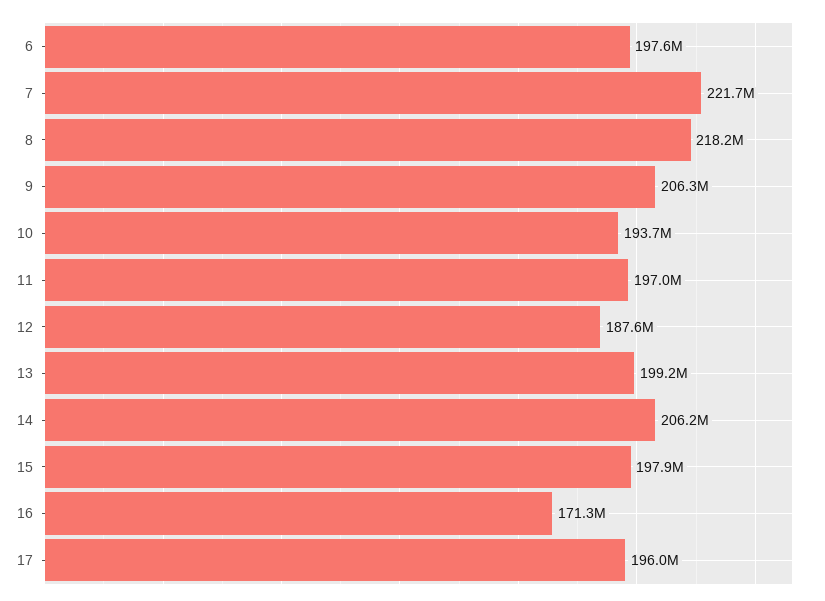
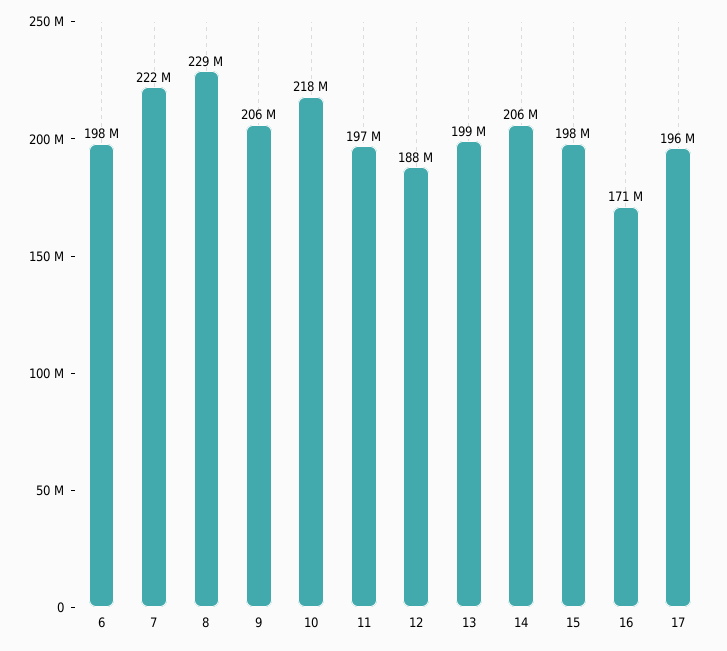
  {
    "6": 197600000,
    "7": 221700000,
-   "8": 218200000,
+   "8": 229000000,
    "9": 206300000,
-   "10": 193700000,
+   "10": 218000000,
    "11": 197000000,
    "12": 187600000,
    "13": 199200000,
    "14": 206200000,
    "15": 197900000,
    "16": 171300000,
    "17": 196000000
  }

